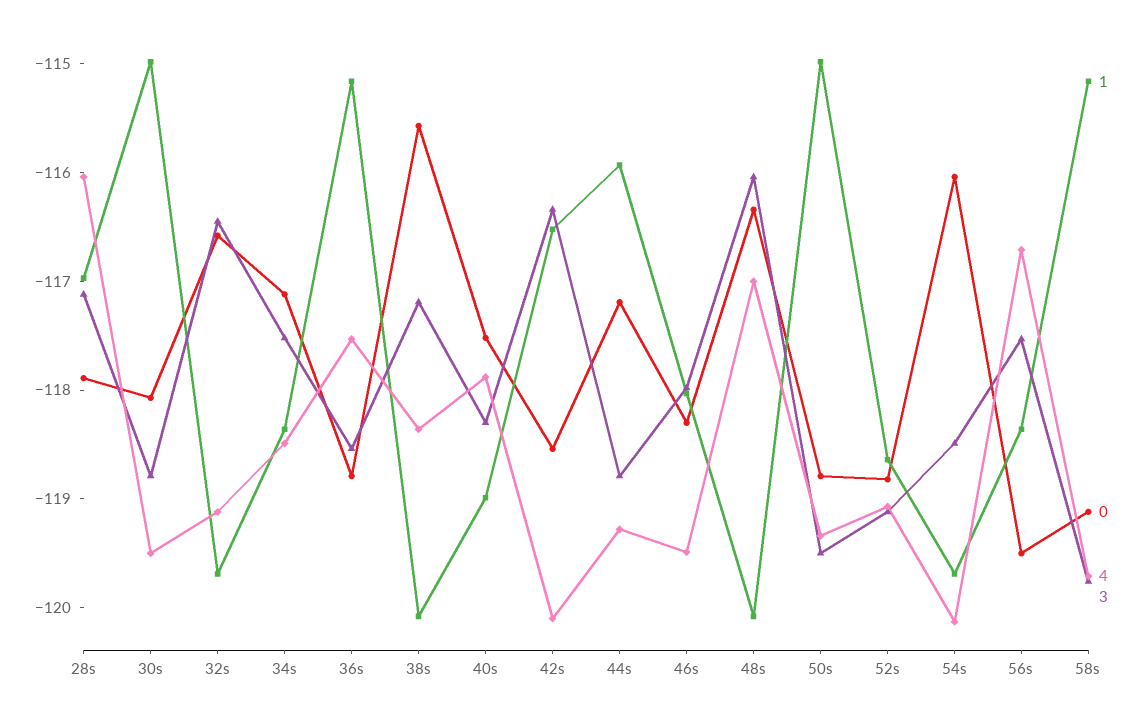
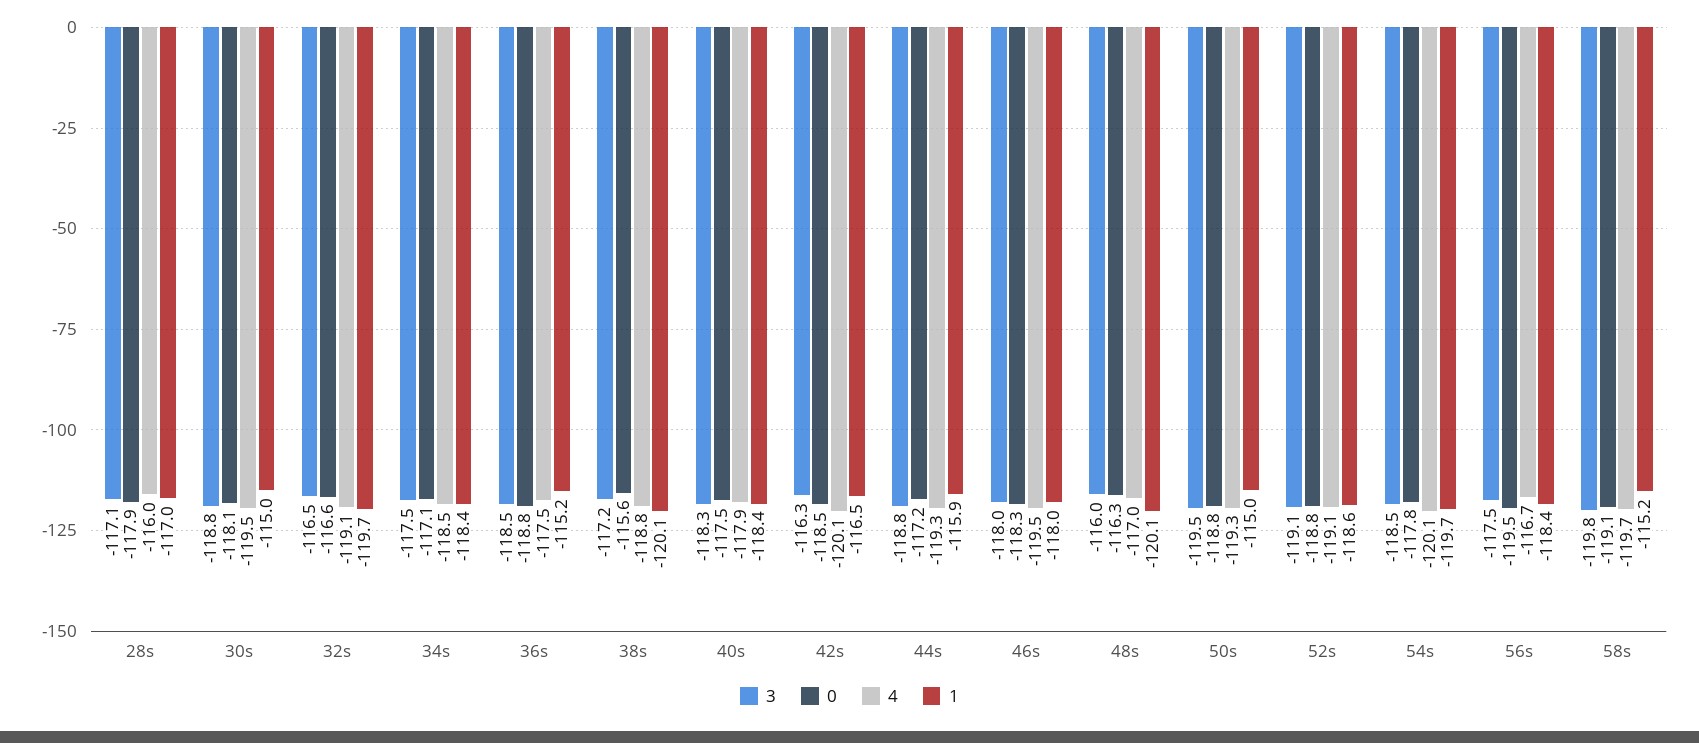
  {
    "1": {
      "28s": -117,
      "30s": -115,
      "32s": -119.7,
      "34s": -118.4,
      "36s": -115.2,
      "38s": -120.1,
-     "40s": -119,
+     "40s": -118.4,
      "42s": -116.5,
      "44s": -115.9,
      "46s": -118,
      "48s": -120.1,
      "50s": -115,
      "52s": -118.6,
      "54s": -119.7,
      "56s": -118.4,
      "58s": -115.2
    },
    "0": {
      "28s": -117.9,
      "30s": -118.1,
      "32s": -116.6,
      "34s": -117.1,
      "36s": -118.8,
      "38s": -115.6,
      "40s": -117.5,
      "42s": -118.5,
      "44s": -117.2,
      "46s": -118.3,
      "48s": -116.3,
      "50s": -118.8,
      "52s": -118.8,
-     "54s": -116,
+     "54s": -117.8,
      "56s": -119.5,
      "58s": -119.1
    },
    "4": {
      "28s": -116,
      "30s": -119.5,
      "32s": -119.1,
      "34s": -118.5,
      "36s": -117.5,
-     "38s": -118.4,
+     "38s": -118.8,
      "40s": -117.9,
      "42s": -120.1,
      "44s": -119.3,
      "46s": -119.5,
      "48s": -117,
      "50s": -119.3,
      "52s": -119.1,
      "54s": -120.1,
      "56s": -116.7,
      "58s": -119.7
    },
    "3": {
      "28s": -117.1,
      "30s": -118.8,
      "32s": -116.5,
      "34s": -117.5,
      "36s": -118.5,
      "38s": -117.2,
      "40s": -118.3,
      "42s": -116.3,
      "44s": -118.8,
      "46s": -118,
      "48s": -116,
      "50s": -119.5,
      "52s": -119.1,
      "54s": -118.5,
      "56s": -117.5,
      "58s": -119.8
    }
  }

